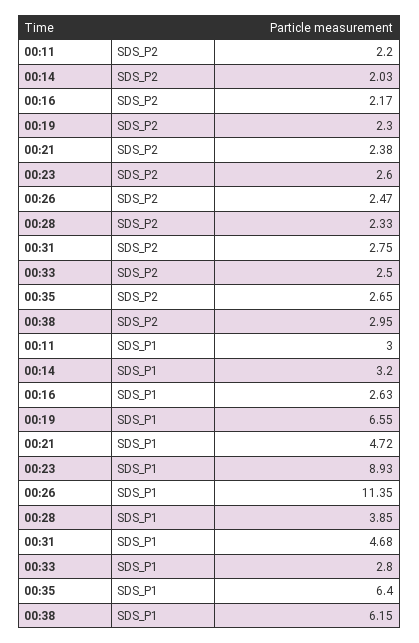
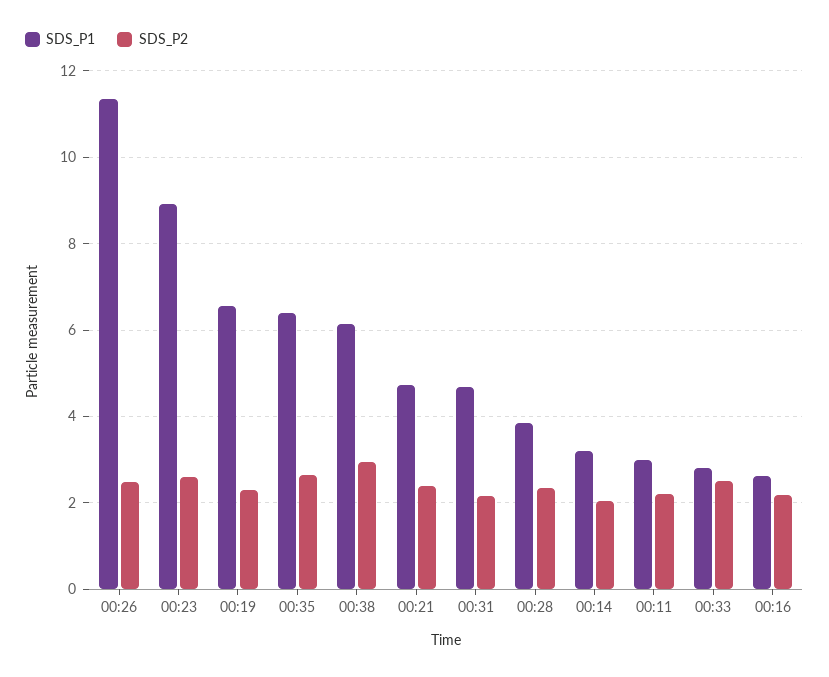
  {
    "SDS_P2": {
      "00:11": 2.2,
      "00:14": 2.03,
      "00:16": 2.17,
      "00:19": 2.3,
      "00:21": 2.38,
      "00:23": 2.6,
      "00:26": 2.47,
      "00:28": 2.33,
-     "00:31": 2.75,
+     "00:31": 2.2,
      "00:33": 2.5,
      "00:35": 2.65,
      "00:38": 2.95
    },
    "SDS_P1": {
      "00:11": 3,
      "00:14": 3.2,
      "00:16": 2.63,
      "00:19": 6.55,
      "00:21": 4.72,
      "00:23": 8.93,
      "00:26": 11.35,
      "00:28": 3.85,
      "00:31": 4.68,
      "00:33": 2.8,
      "00:35": 6.4,
      "00:38": 6.15
    }
  }

